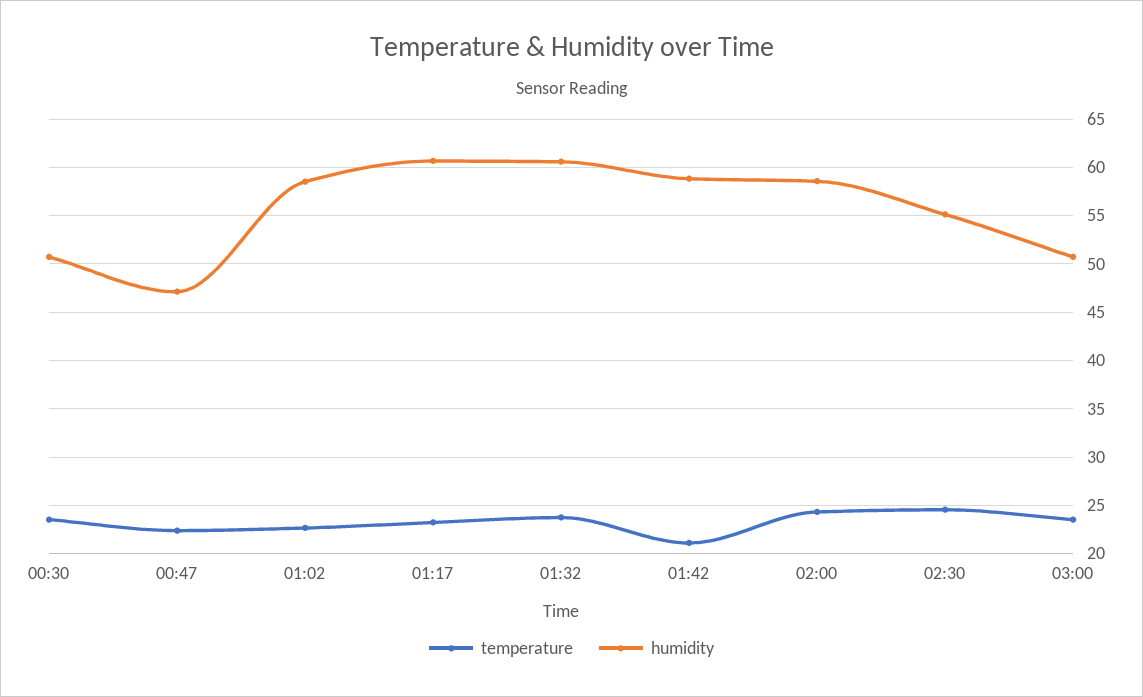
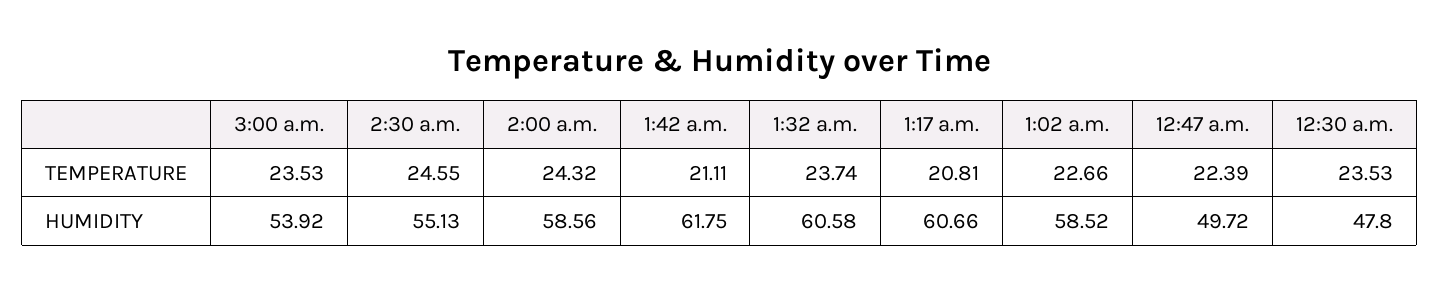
  {
    "temperature": {
      "00:30": 23.53,
      "00:47": 22.39,
      "01:02": 22.66,
-     "01:17": 23,
+     "01:17": 20.81,
      "01:32": 23.74,
      "01:42": 21.11,
      "02:00": 24.32,
      "02:30": 24.55,
      "03:00": 23.53
    },
    "humidity": {
-     "00:30": 51,
+     "00:30": 47.8,
-     "00:47": 47,
+     "00:47": 49.72,
      "01:02": 58.52,
      "01:17": 60.66,
      "01:32": 60.58,
-     "01:42": 59,
+     "01:42": 61.75,
      "02:00": 58.56,
      "02:30": 55.13,
-     "03:00": 51
+     "03:00": 53.92
    }
  }

